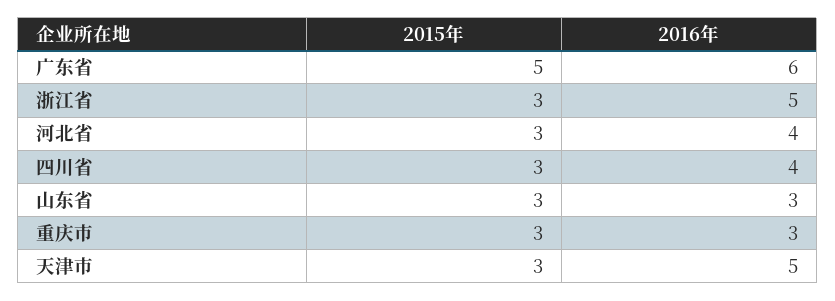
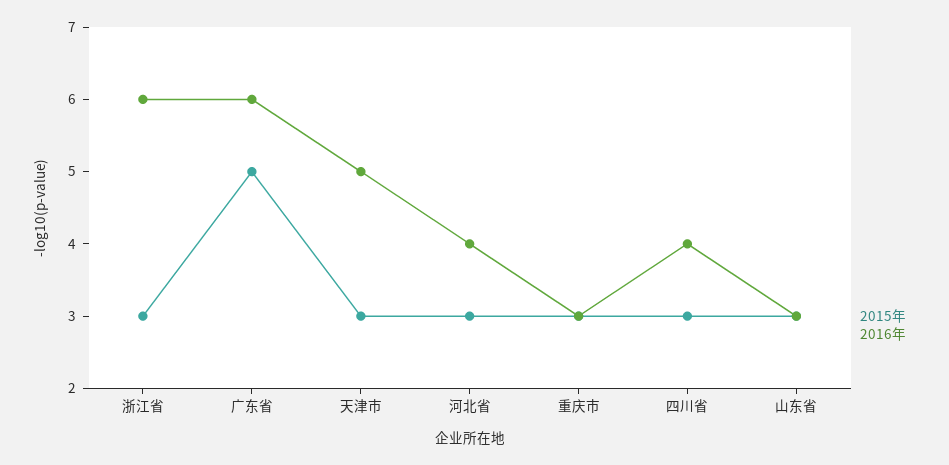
  {
    "2015年": {
      "广东省": 5,
      "浙江省": 3,
      "河北省": 3,
      "四川省": 3,
      "山东省": 3,
      "重庆市": 3,
      "天津市": 3
    },
    "2016年": {
      "广东省": 6,
-     "浙江省": 5,
+     "浙江省": 6,
      "河北省": 4,
      "四川省": 4,
      "山东省": 3,
      "重庆市": 3,
      "天津市": 5
    }
  }

